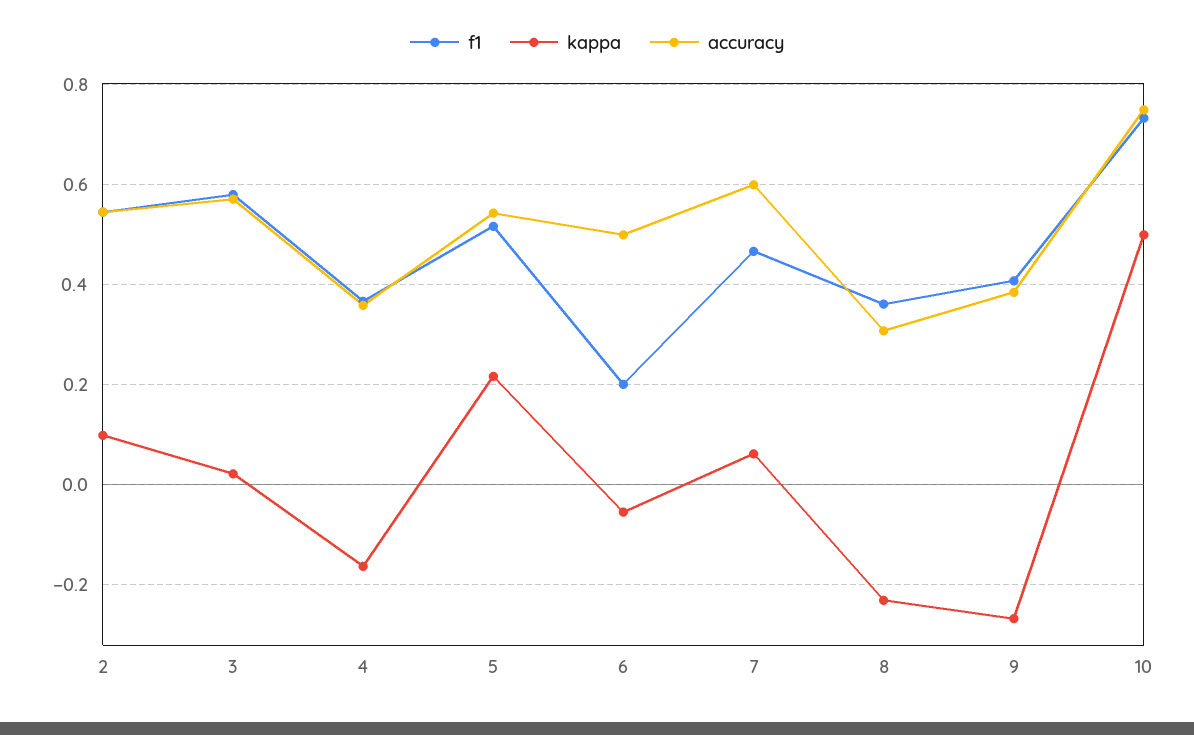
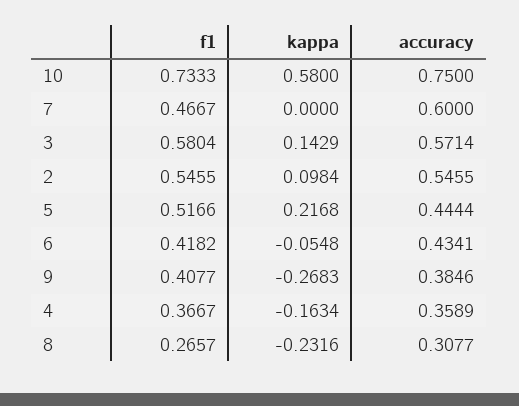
  {
    "f1": {
      "2": 0.5455,
      "3": 0.5804,
      "4": 0.3667,
      "5": 0.5166,
-     "6": 0.2,
+     "6": 0.4182,
      "7": 0.4667,
-     "8": 0.36,
+     "8": 0.2657,
      "9": 0.4077,
      "10": 0.7333
    },
    "kappa": {
      "2": 0.0984,
-     "3": 0.02,
+     "3": 0.1429,
      "4": -0.1634,
      "5": 0.2168,
      "6": -0.0548,
-     "7": 0.06,
+     "7": 0,
      "8": -0.2316,
      "9": -0.2683,
-     "10": 0.5
+     "10": 0.58
    },
    "accuracy": {
      "2": 0.5455,
      "3": 0.5714,
      "4": 0.3589,
-     "5": 0.54,
+     "5": 0.4444,
-     "6": 0.5,
+     "6": 0.4341,
      "7": 0.6,
      "8": 0.3077,
      "9": 0.3846,
      "10": 0.75
    }
  }

